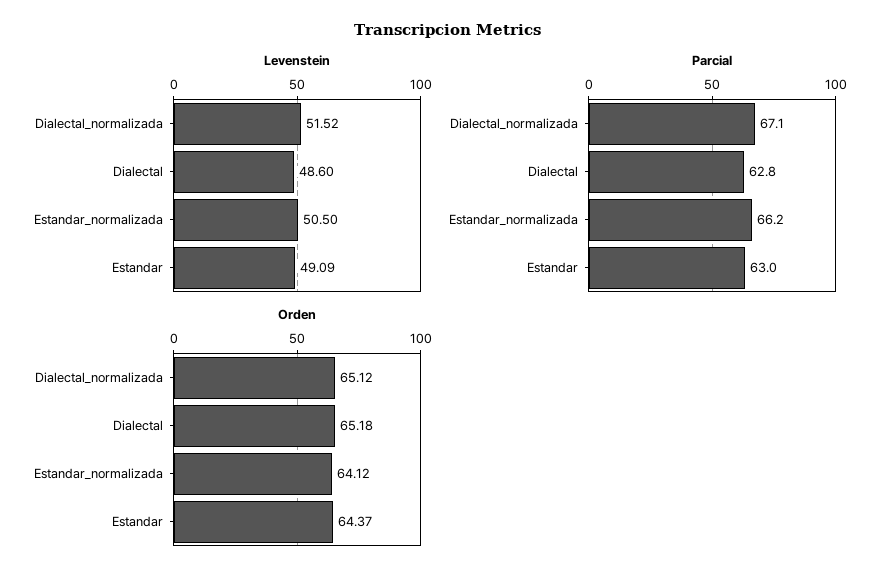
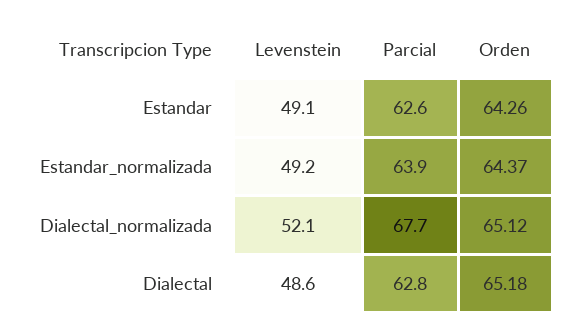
  {
    "Levenstein": {
-     "Dialectal_normalizada": 51.52,
+     "Dialectal_normalizada": 52.1,
      "Dialectal": 48.6,
-     "Estandar_normalizada": 50.5,
+     "Estandar_normalizada": 49.2,
      "Estandar": 49.09
    },
    "Parcial": {
-     "Dialectal_normalizada": 67.1,
+     "Dialectal_normalizada": 67.7,
      "Dialectal": 62.8,
-     "Estandar_normalizada": 66.2,
+     "Estandar_normalizada": 63.9,
-     "Estandar": 63
+     "Estandar": 62.6
    },
    "Orden": {
      "Dialectal_normalizada": 65.12,
      "Dialectal": 65.18,
-     "Estandar_normalizada": 64.12,
+     "Estandar_normalizada": 64.37,
-     "Estandar": 64.37
+     "Estandar": 64.26
    }
  }

